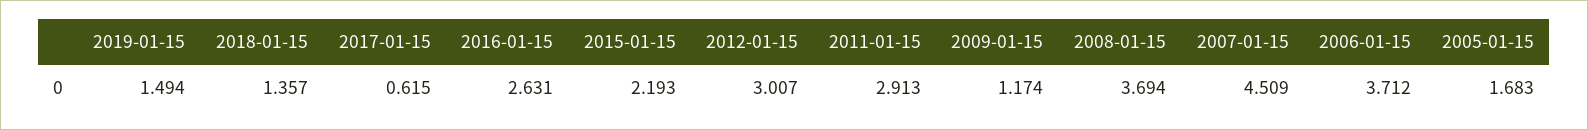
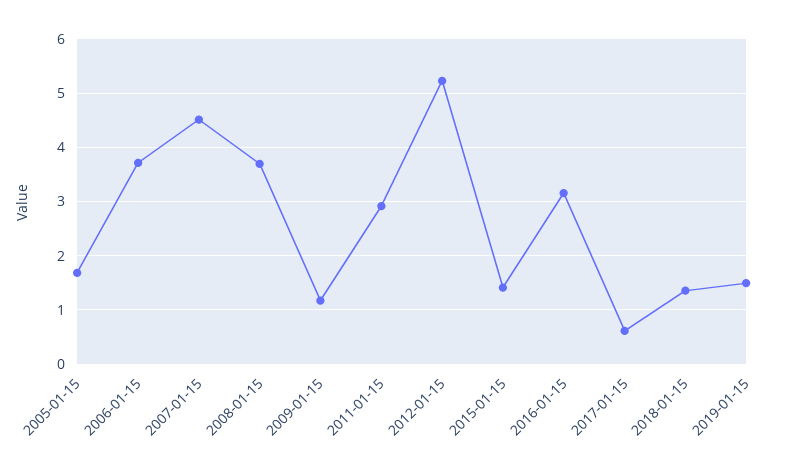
  {
    "2019-01-15": 1.494,
    "2018-01-15": 1.357,
    "2017-01-15": 0.615,
-   "2016-01-15": 2.631,
+   "2016-01-15": 3.2,
-   "2015-01-15": 2.193,
+   "2015-01-15": 1.4,
-   "2012-01-15": 3.007,
+   "2012-01-15": 5.2,
    "2011-01-15": 2.913,
    "2009-01-15": 1.174,
    "2008-01-15": 3.694,
    "2007-01-15": 4.509,
    "2006-01-15": 3.712,
    "2005-01-15": 1.683
  }

